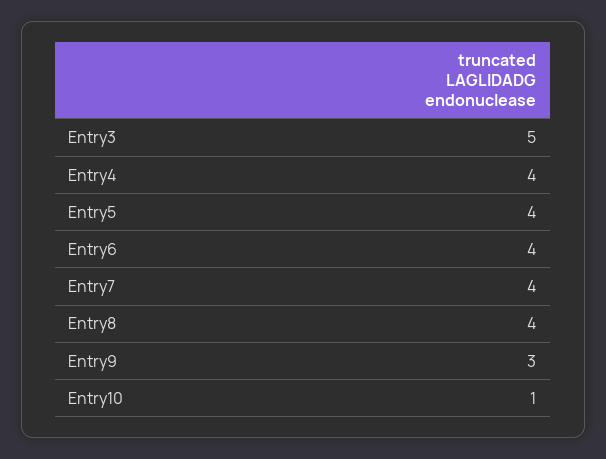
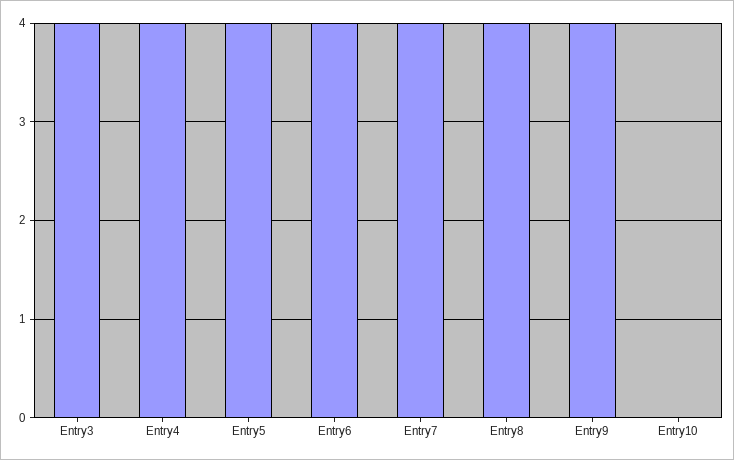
  {
-   "Entry3": 5,
+   "Entry3": 4,
    "Entry4": 4,
    "Entry5": 4,
    "Entry6": 4,
    "Entry7": 4,
    "Entry8": 4,
-   "Entry9": 3,
+   "Entry9": 4,
-   "Entry10": 1
+   "Entry10": 0
  }

